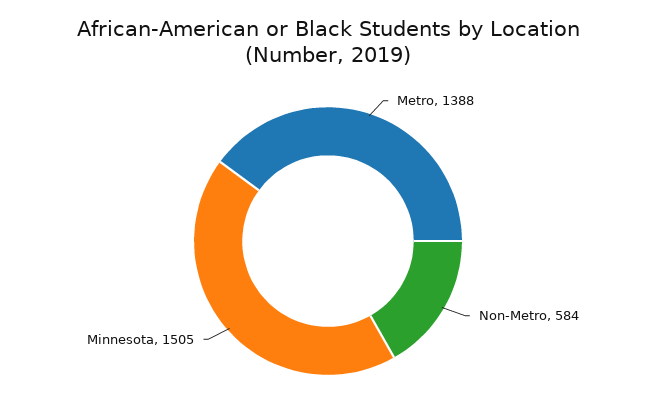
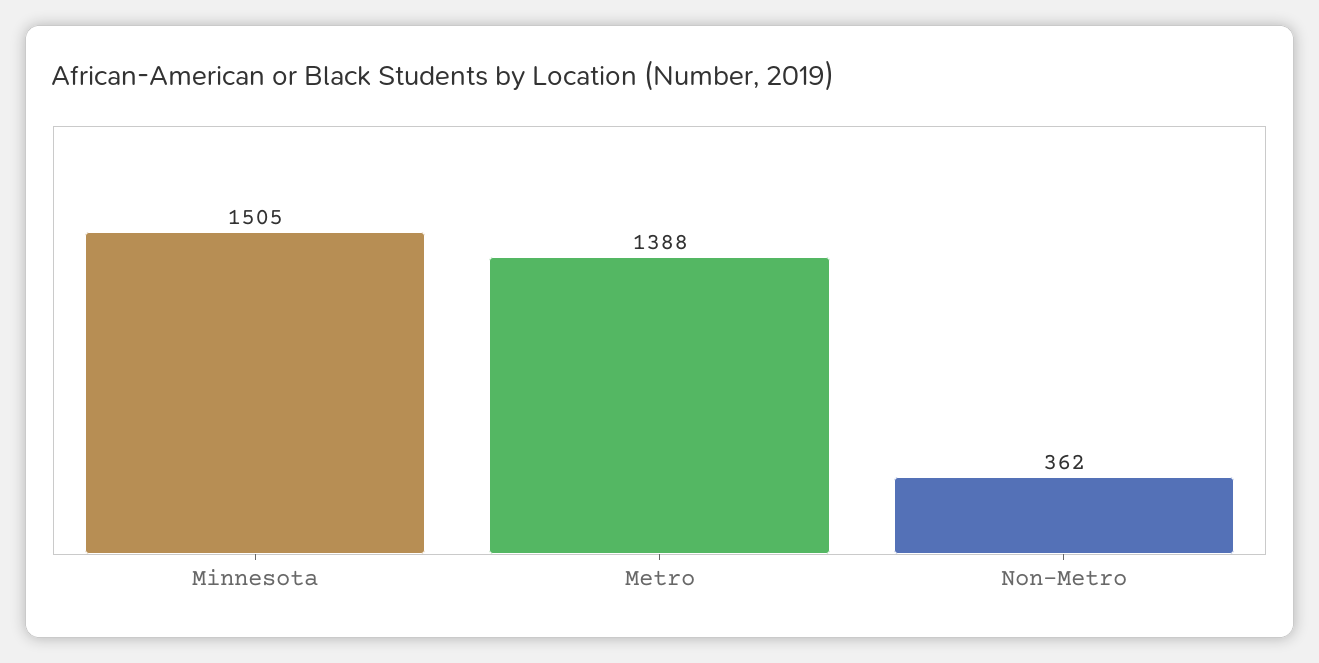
  {
    "Metro": 1388,
-   "Non-Metro": 584,
+   "Non-Metro": 362,
    "Minnesota": 1505
  }

